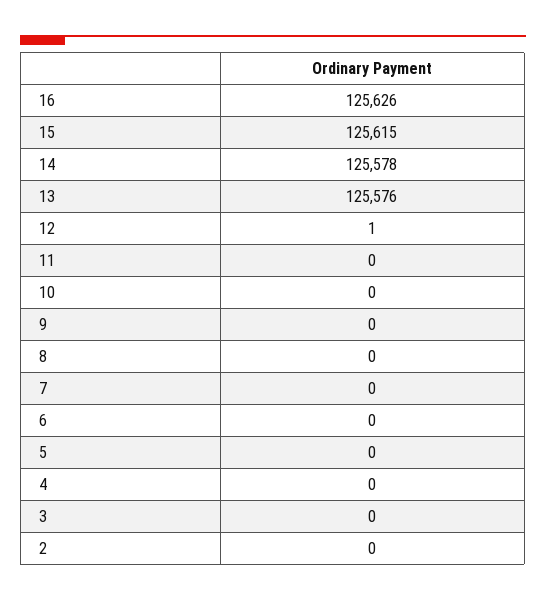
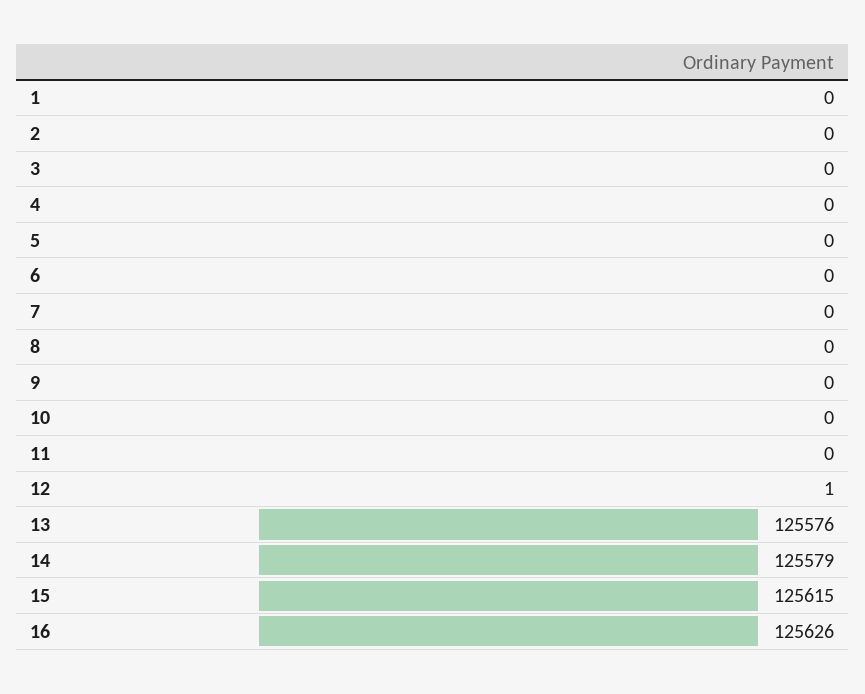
  {
    "16": 125626,
    "15": 125615,
-   "14": 125578,
+   "14": 125579,
    "13": 125576,
    "12": 1,
    "11": 0,
    "10": 0,
    "9": 0,
    "8": 0,
    "7": 0,
    "6": 0,
    "5": 0,
    "4": 0,
    "3": 0,
-   "2": 0
+   "2": 0,
+   "1": 0
  }

